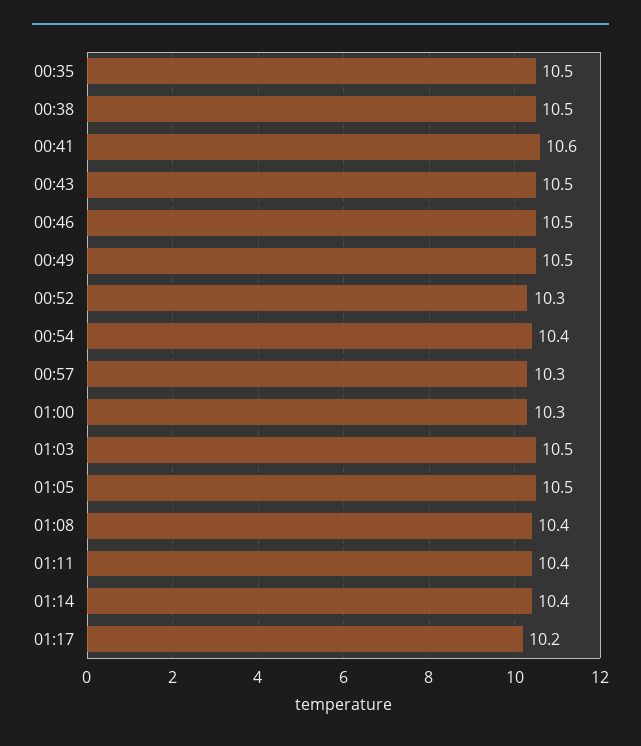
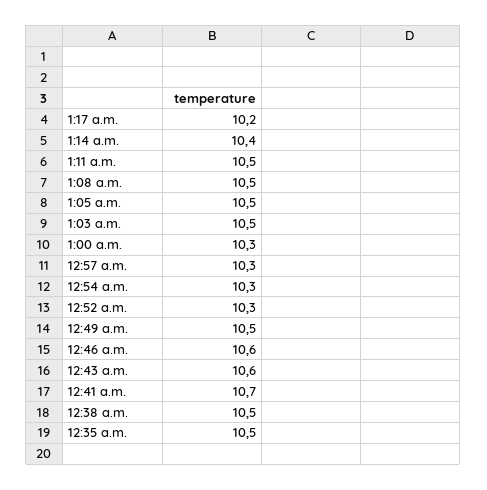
  {
    "00:35": 10.5,
    "00:38": 10.5,
-   "00:41": 10.6,
+   "00:41": 10.7,
-   "00:43": 10.5,
+   "00:43": 10.6,
-   "00:46": 10.5,
+   "00:46": 10.6,
    "00:49": 10.5,
    "00:52": 10.3,
-   "00:54": 10.4,
+   "00:54": 10.3,
    "00:57": 10.3,
    "01:00": 10.3,
    "01:03": 10.5,
    "01:05": 10.5,
-   "01:08": 10.4,
+   "01:08": 10.5,
-   "01:11": 10.4,
+   "01:11": 10.5,
    "01:14": 10.4,
    "01:17": 10.2
  }

